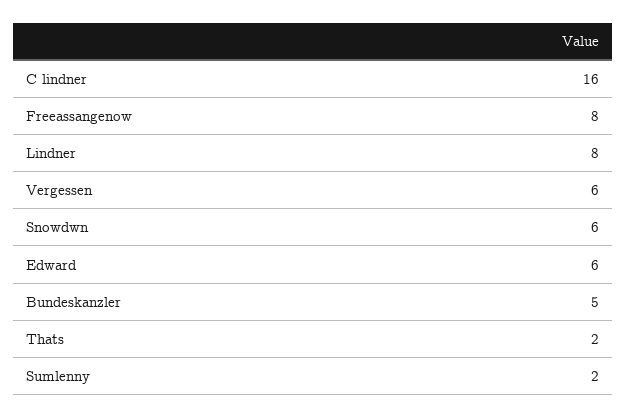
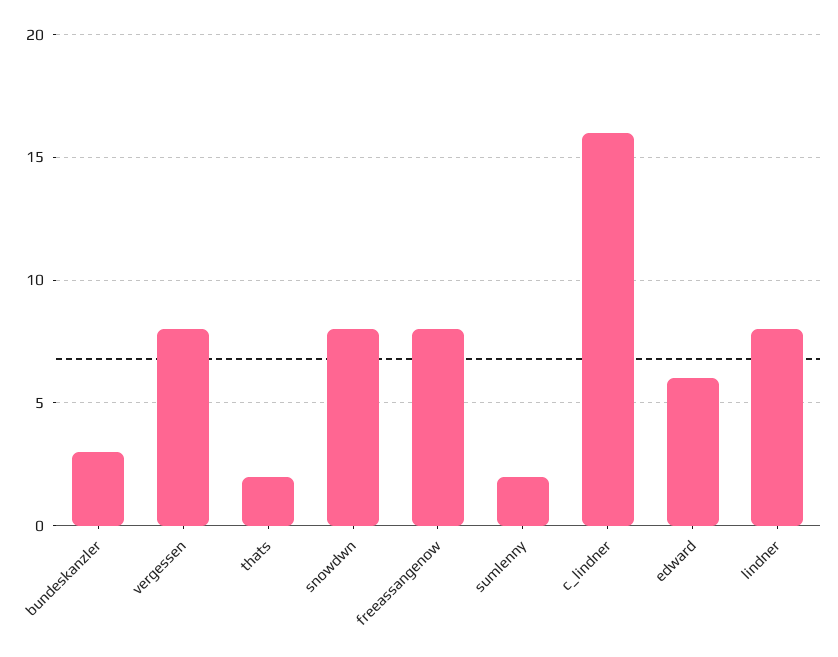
  {
    "C lindner": 16,
    "Freeassangenow": 8,
    "Lindner": 8,
-   "Vergessen": 6,
+   "Vergessen": 8,
-   "Snowdwn": 6,
+   "Snowdwn": 8,
    "Edward": 6,
-   "Bundeskanzler": 5,
+   "Bundeskanzler": 3,
    "Thats": 2,
    "Sumlenny": 2
  }

